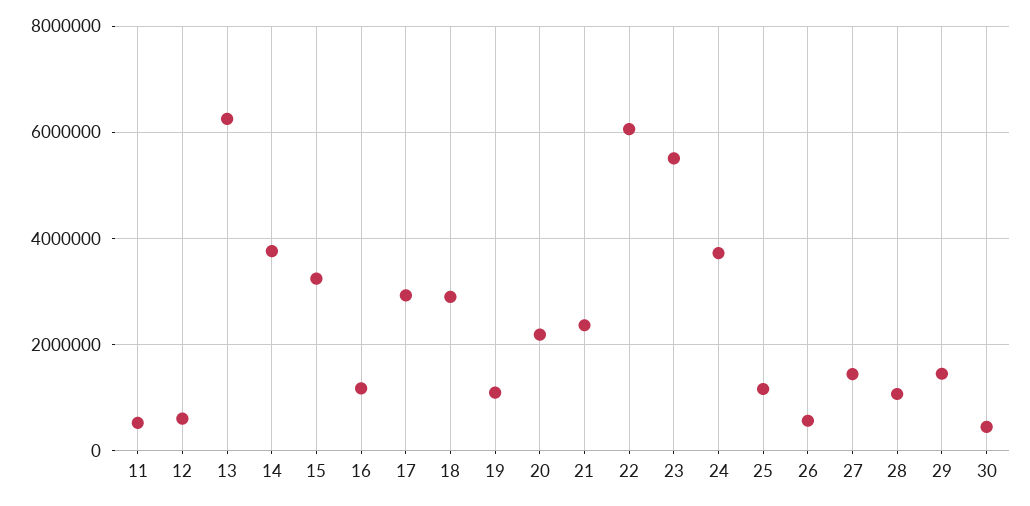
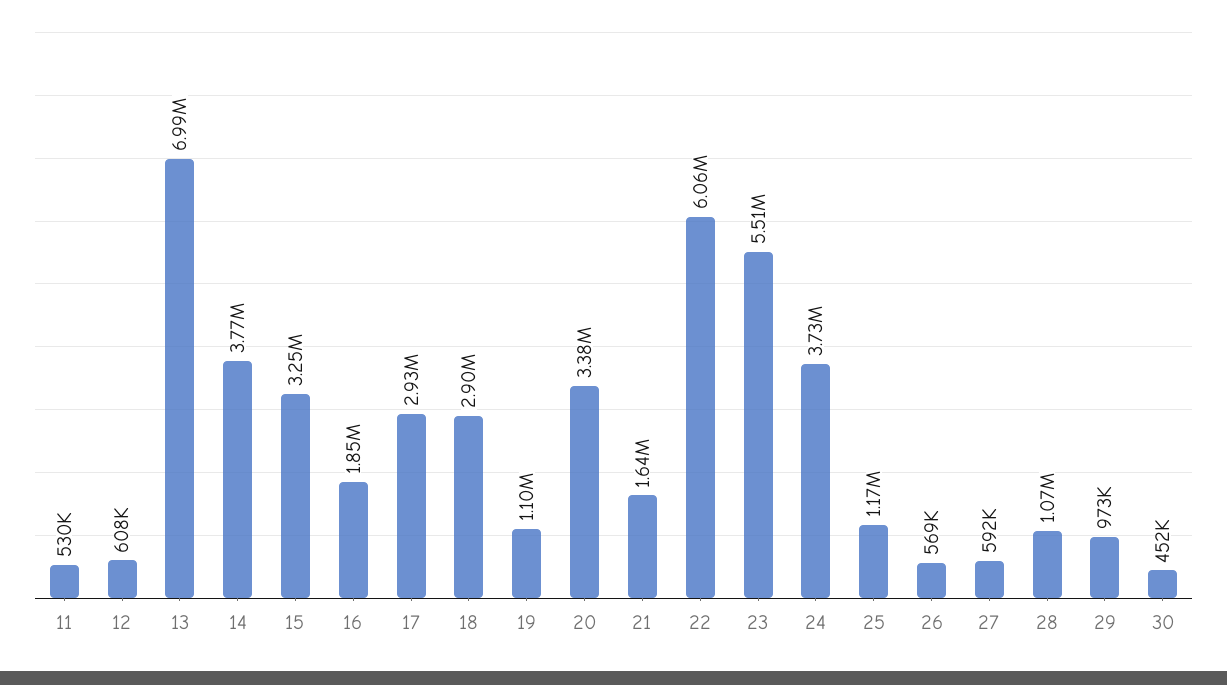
  {
    "11": 530000,
    "12": 608000,
-   "13": 6200000,
+   "13": 6990000,
    "14": 3770000,
    "15": 3250000,
-   "16": 1200000,
+   "16": 1850000,
    "17": 2930000,
    "18": 2900000,
    "19": 1100000,
-   "20": 2200000,
+   "20": 3380000,
-   "21": 2400000,
+   "21": 1640000,
    "22": 6060000,
    "23": 5510000,
    "24": 3730000,
    "25": 1170000,
    "26": 569000,
-   "27": 1400000,
+   "27": 592000,
    "28": 1070000,
-   "29": 1400000,
+   "29": 973000,
    "30": 452000
  }

